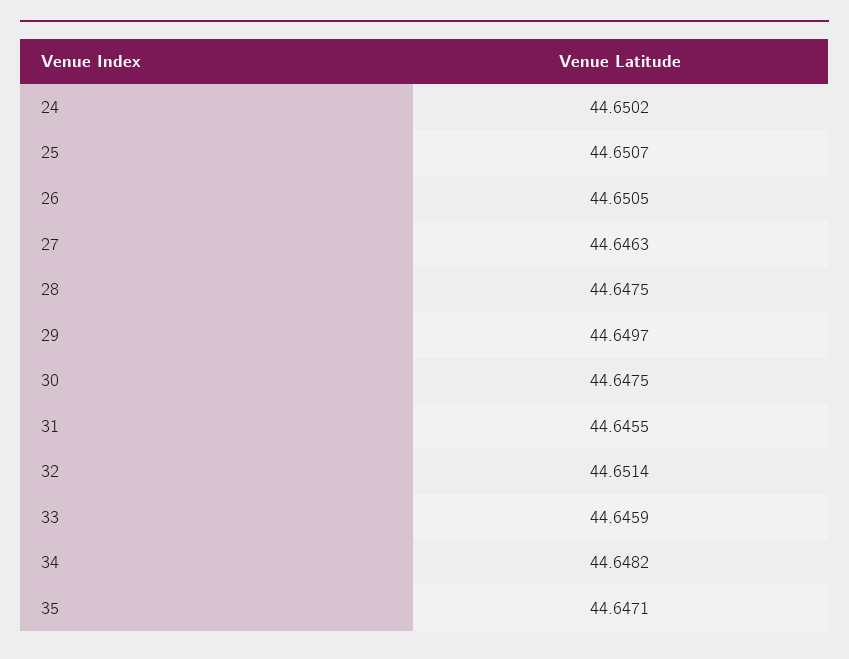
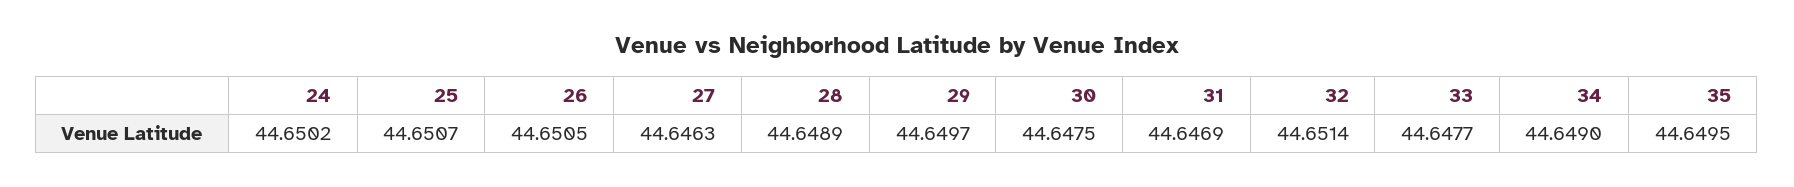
  {
    "24": 44.6502,
    "25": 44.6507,
    "26": 44.6505,
    "27": 44.6463,
-   "28": 44.6475,
+   "28": 44.6489,
    "29": 44.6497,
    "30": 44.6475,
-   "31": 44.6455,
+   "31": 44.6469,
    "32": 44.6514,
-   "33": 44.6459,
+   "33": 44.6477,
-   "34": 44.6482,
+   "34": 44.649,
-   "35": 44.6471
+   "35": 44.6495
  }

